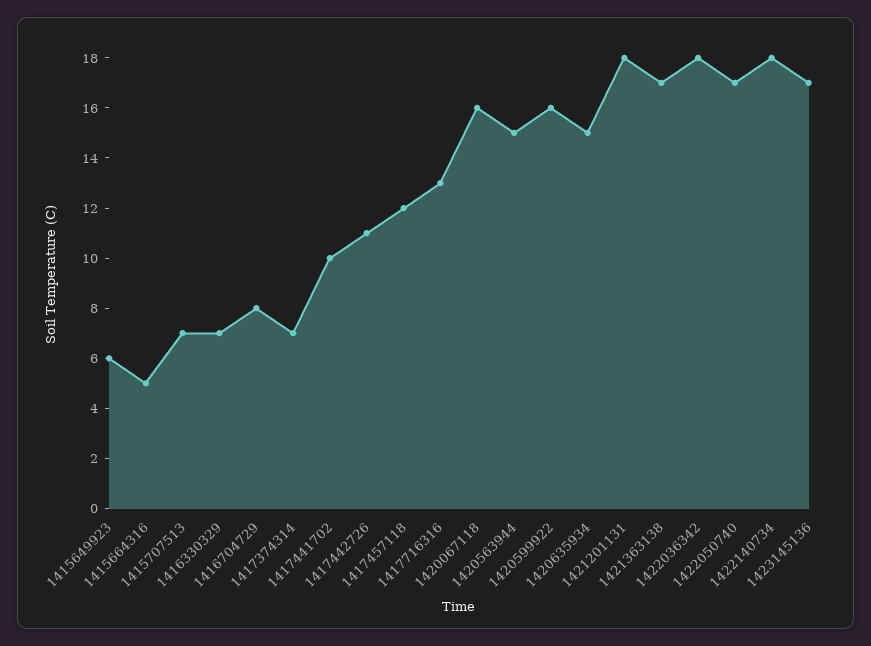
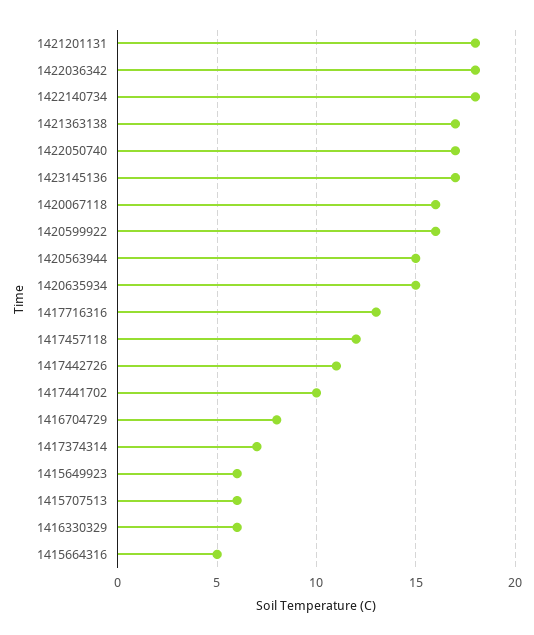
  {
    "1415649923": 6,
    "1415664316": 5,
-   "1415707513": 7,
+   "1415707513": 6,
-   "1416330329": 7,
+   "1416330329": 6,
    "1416704729": 8,
    "1417374314": 7,
    "1417441702": 10,
    "1417442726": 11,
    "1417457118": 12,
    "1417716316": 13,
    "1420067118": 16,
    "1420563944": 15,
    "1420599922": 16,
    "1420635934": 15,
    "1421201131": 18,
    "1421363138": 17,
    "1422036342": 18,
    "1422050740": 17,
    "1422140734": 18,
    "1423145136": 17
  }

